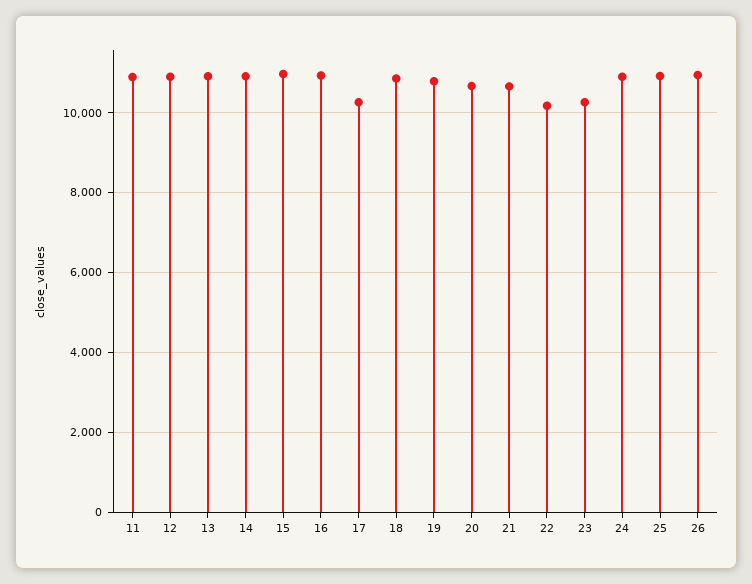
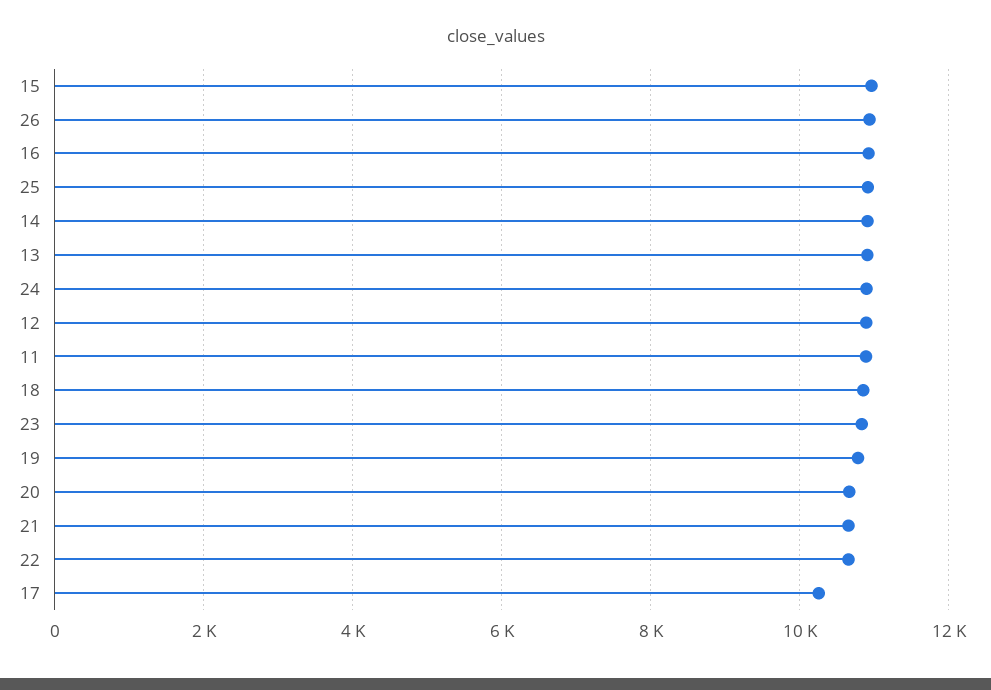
  {
    "11": 10800,
    "12": 10800,
    "13": 11000,
    "14": 11000,
    "15": 11000,
    "16": 11000,
    "17": 10200,
    "18": 10800,
    "19": 10800,
    "20": 10600,
    "21": 10600,
-   "22": 10200,
+   "22": 10600,
-   "23": 10200,
+   "23": 10800,
    "24": 10800,
    "25": 11000,
    "26": 11000
  }

